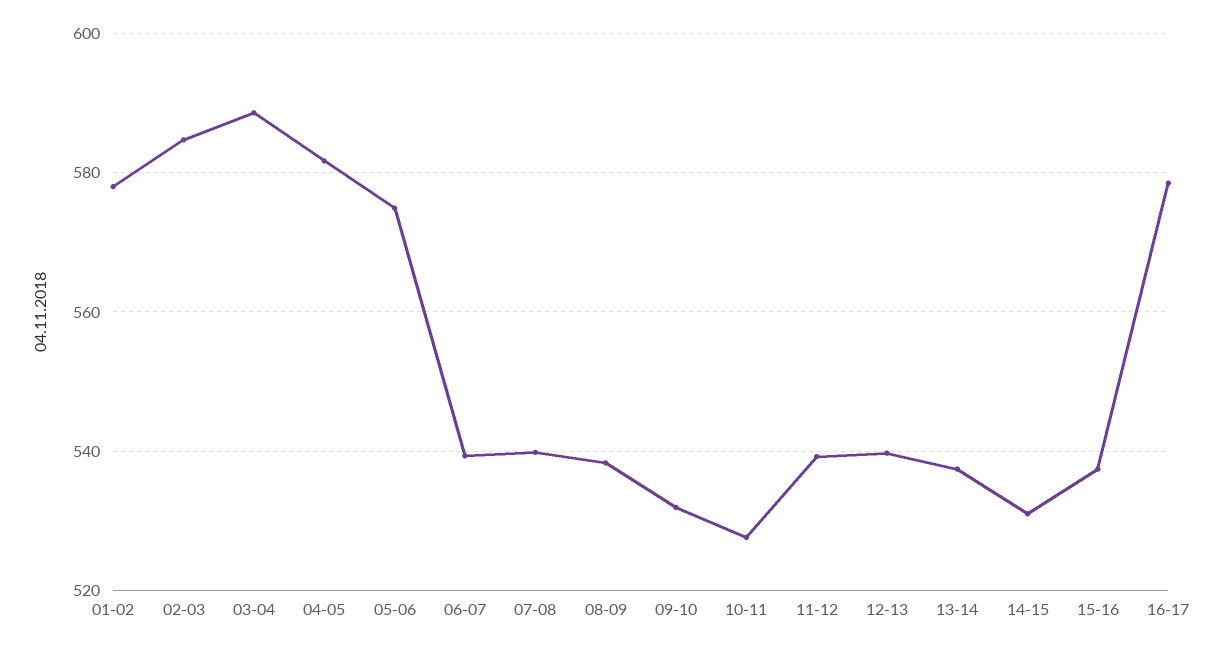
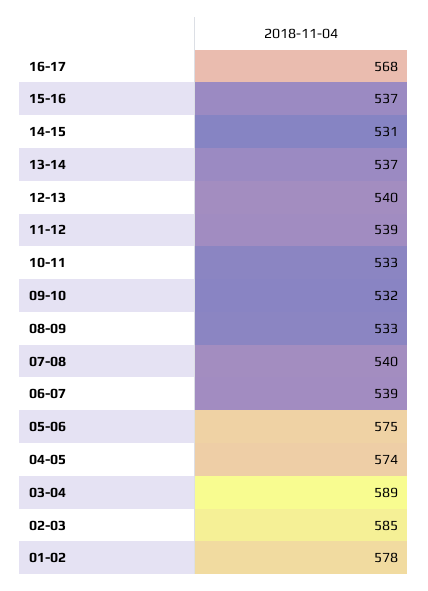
  {
    "01-02": 578,
    "02-03": 585,
    "03-04": 589,
-   "04-05": 582,
+   "04-05": 574,
    "05-06": 575,
    "06-07": 539,
    "07-08": 540,
-   "08-09": 538,
+   "08-09": 533,
    "09-10": 532,
-   "10-11": 528,
+   "10-11": 533,
    "11-12": 539,
    "12-13": 540,
    "13-14": 537,
    "14-15": 531,
    "15-16": 537,
-   "16-17": 578
+   "16-17": 568
  }

